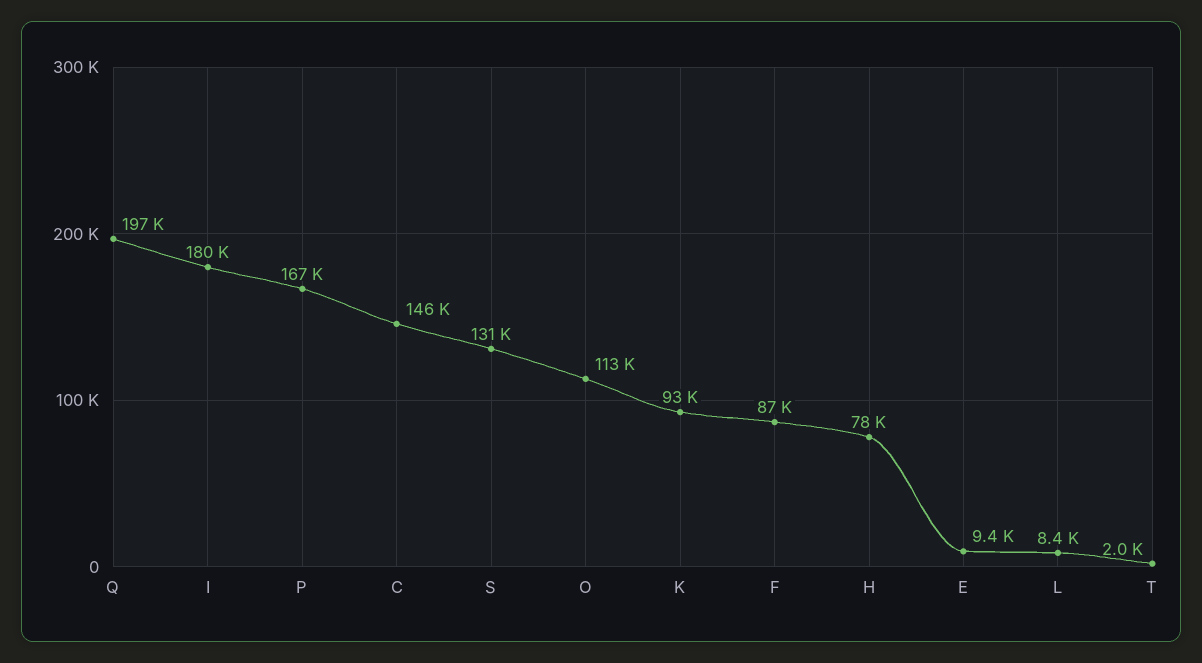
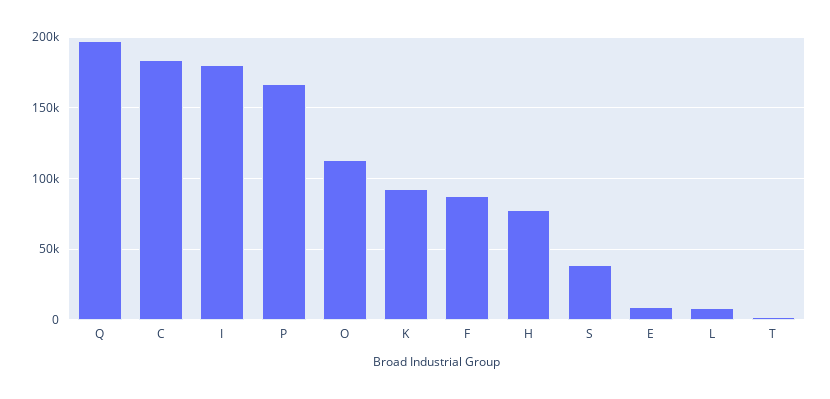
  {
    "Q": 197000,
    "I": 180000,
    "P": 167000,
-   "C": 146000,
+   "C": 185000,
-   "S": 131000,
+   "S": 40000,
    "O": 113000,
    "K": 93000,
    "F": 87000,
    "H": 78000,
    "E": 9400,
    "L": 8400,
    "T": 2000
  }

